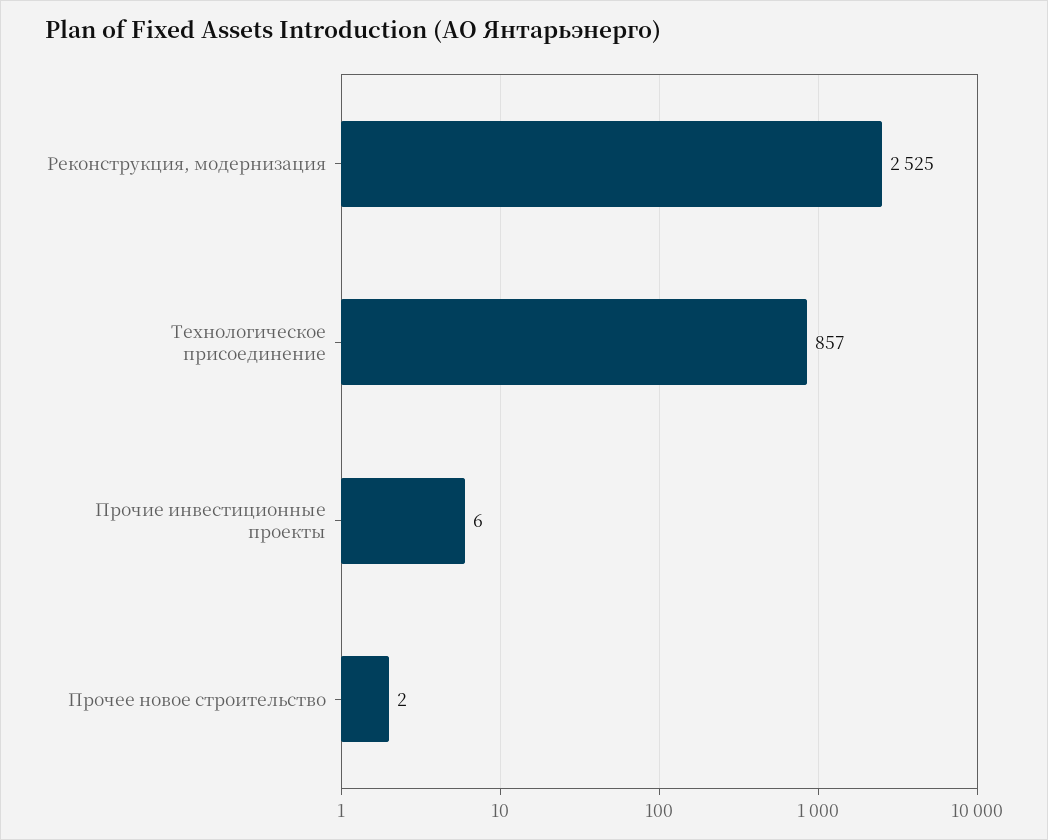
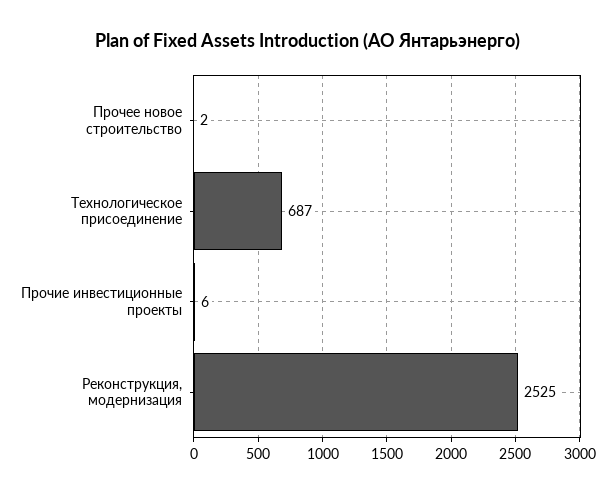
  {
    "Реконструкция, модернизация": 2525,
-   "Технологическое присоединение": 857,
+   "Технологическое присоединение": 687,
    "Прочие инвестиционные проекты": 6,
    "Прочее новое строительство": 2
  }

